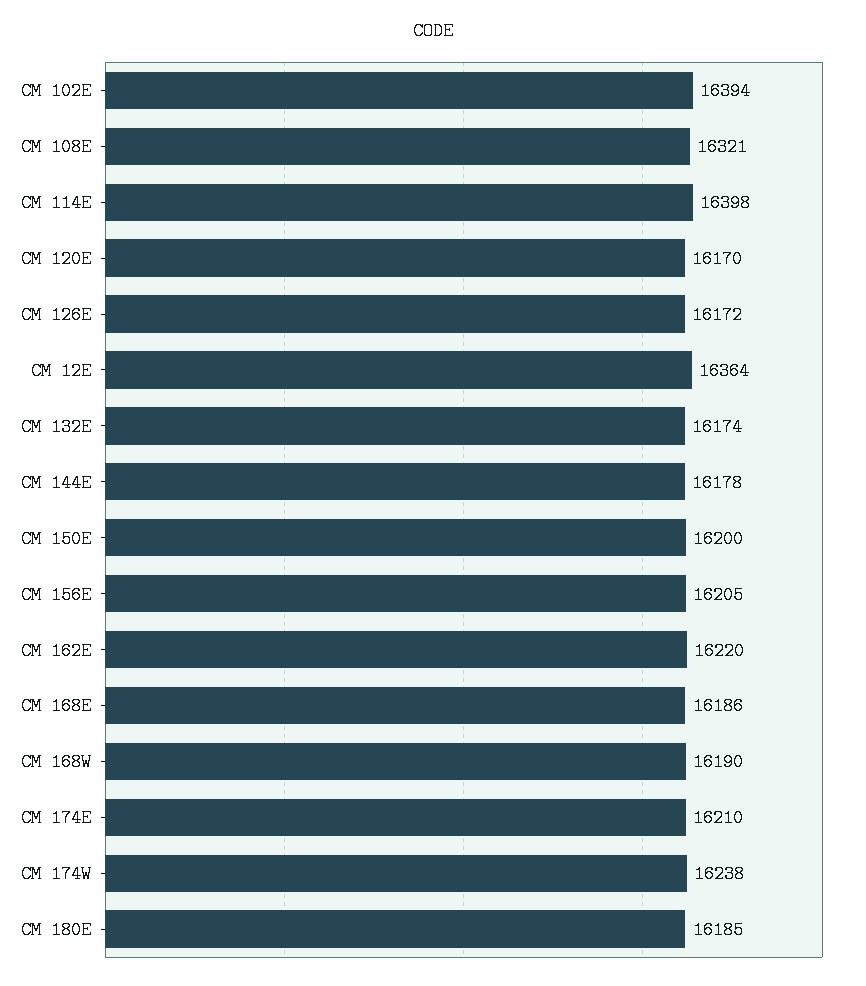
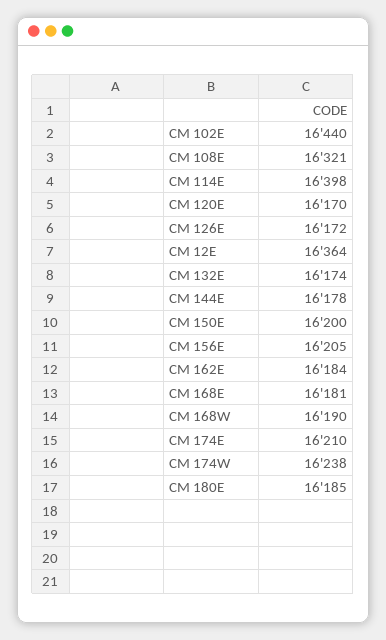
  {
-   "CM 102E": 16394,
+   "CM 102E": 16440,
    "CM 108E": 16321,
    "CM 114E": 16398,
    "CM 120E": 16170,
    "CM 126E": 16172,
    "CM 12E": 16364,
    "CM 132E": 16174,
    "CM 144E": 16178,
    "CM 150E": 16200,
    "CM 156E": 16205,
-   "CM 162E": 16220,
+   "CM 162E": 16184,
-   "CM 168E": 16186,
+   "CM 168E": 16181,
    "CM 168W": 16190,
    "CM 174E": 16210,
    "CM 174W": 16238,
    "CM 180E": 16185
  }

